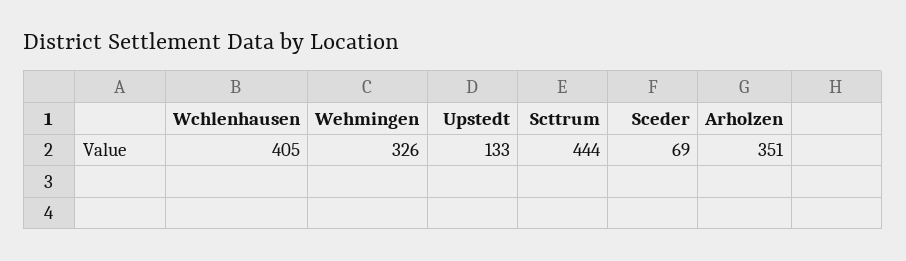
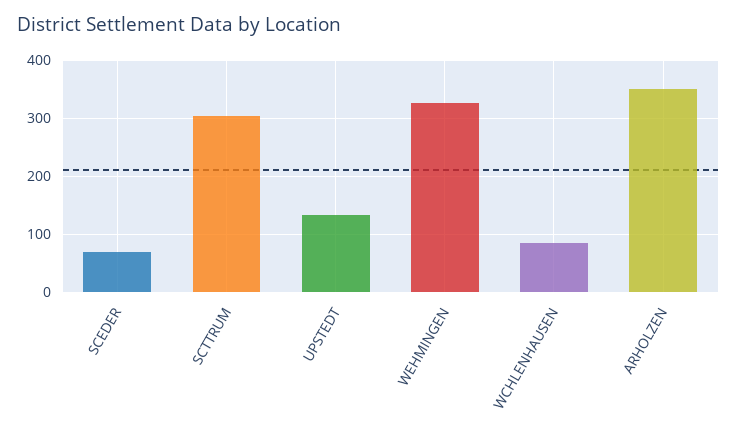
  {
-   "Wchlenhausen": 405,
+   "Wchlenhausen": 80,
    "Wehmingen": 326,
    "Upstedt": 133,
-   "Scttrum": 444,
+   "Scttrum": 300,
    "Sceder": 69,
    "Arholzen": 351
  }

